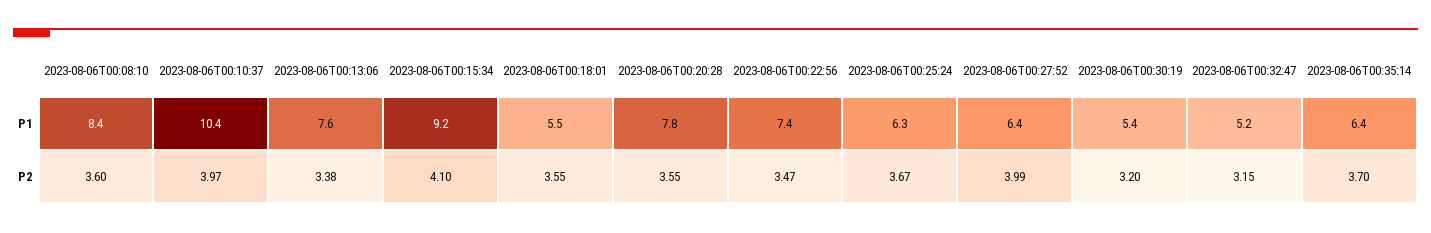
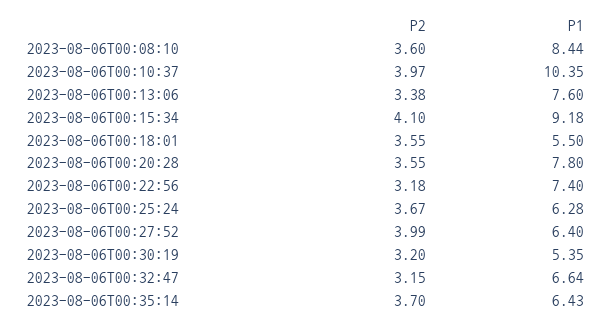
  {
    "2023-08-06T00:08:10": {
      "P1": 8.44,
      "P2": 3.6
    },
    "2023-08-06T00:10:37": {
      "P1": 10.35,
      "P2": 3.97
    },
    "2023-08-06T00:13:06": {
      "P1": 7.6,
      "P2": 3.38
    },
    "2023-08-06T00:15:34": {
      "P1": 9.18,
      "P2": 4.1
    },
    "2023-08-06T00:18:01": {
      "P1": 5.5,
      "P2": 3.55
    },
    "2023-08-06T00:20:28": {
      "P1": 7.8,
      "P2": 3.55
    },
    "2023-08-06T00:22:56": {
      "P1": 7.4,
-     "P2": 3.47
+     "P2": 3.18
    },
    "2023-08-06T00:25:24": {
      "P1": 6.28,
      "P2": 3.67
    },
    "2023-08-06T00:27:52": {
      "P1": 6.4,
      "P2": 3.99
    },
    "2023-08-06T00:30:19": {
      "P1": 5.35,
      "P2": 3.2
    },
    "2023-08-06T00:32:47": {
-     "P1": 5.2,
+     "P1": 6.64,
      "P2": 3.15
    },
    "2023-08-06T00:35:14": {
      "P1": 6.43,
      "P2": 3.7
    }
  }

